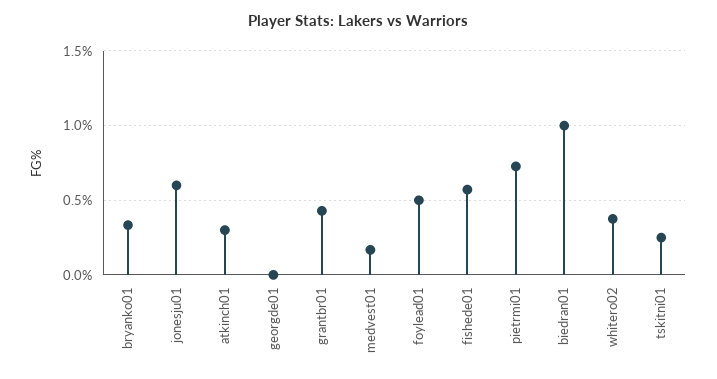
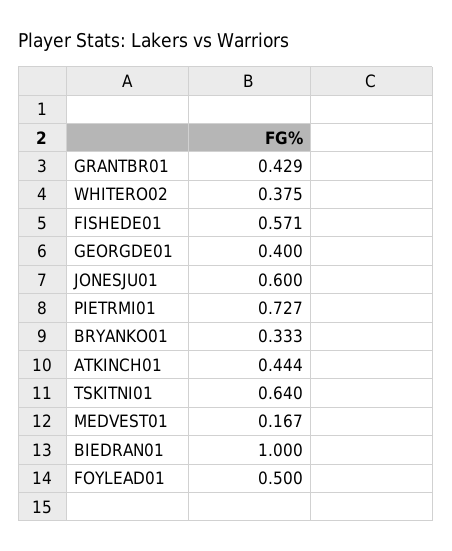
  {
    "bryanko01": 0.333,
    "jonesju01": 0.6,
-   "atkinch01": 0.3,
+   "atkinch01": 0.444,
-   "georgde01": 0,
+   "georgde01": 0.4,
    "grantbr01": 0.429,
    "medvest01": 0.167,
    "foylead01": 0.5,
    "fishede01": 0.571,
    "pietrmi01": 0.727,
    "biedran01": 1,
    "whitero02": 0.375,
-   "tskitni01": 0.25
+   "tskitni01": 0.64
  }

